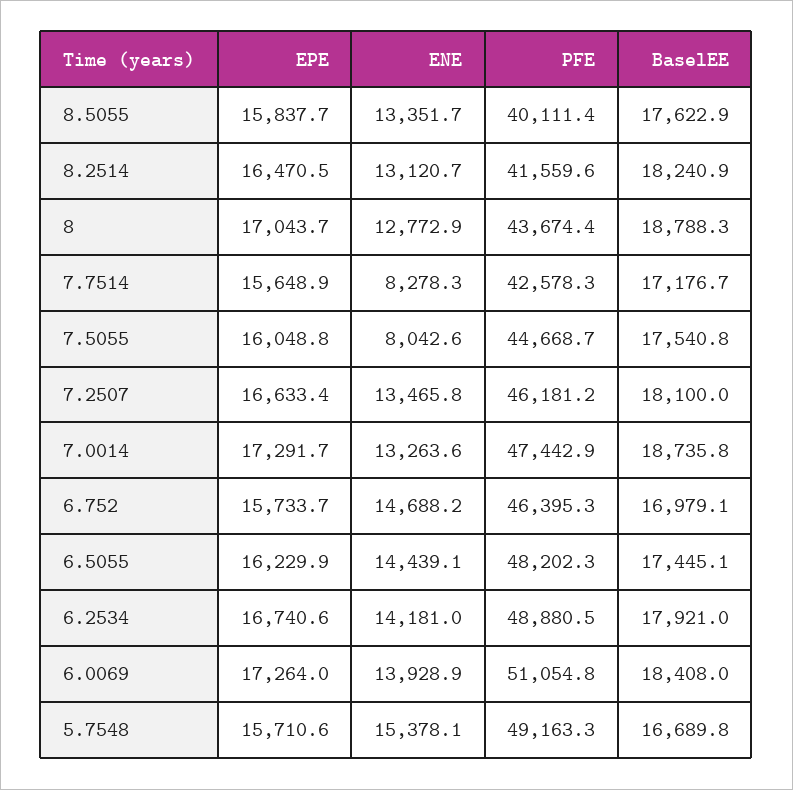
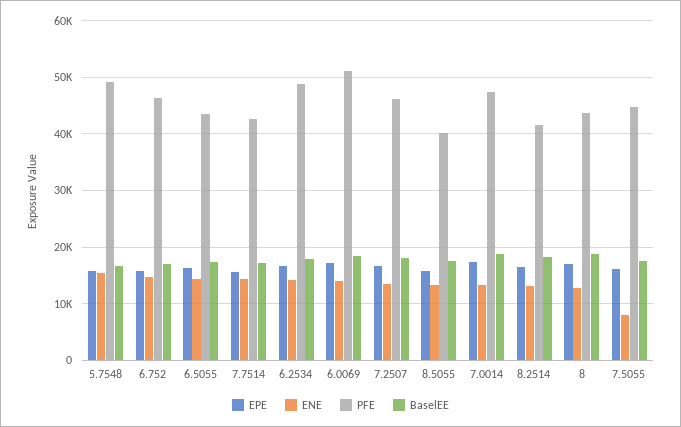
  {
    "EPE": {
      "8.5055": 15837.7,
      "8.2514": 16470.5,
      "8": 17043.7,
      "7.7514": 15648.9,
      "7.5055": 16048.8,
      "7.2507": 16633.4,
      "7.0014": 17291.7,
      "6.752": 15733.7,
      "6.5055": 16229.9,
      "6.2534": 16740.6,
      "6.0069": 17264,
      "5.7548": 15710.6
    },
    "ENE": {
      "8.5055": 13351.7,
      "8.2514": 13120.7,
      "8": 12772.9,
-     "7.7514": 8278.3,
+     "7.7514": 14000,
      "7.5055": 8042.6,
      "7.2507": 13465.8,
      "7.0014": 13263.6,
      "6.752": 14688.2,
      "6.5055": 14439.1,
      "6.2534": 14181,
      "6.0069": 13928.9,
      "5.7548": 15378.1
    },
    "PFE": {
      "8.5055": 40111.4,
      "8.2514": 41559.6,
      "8": 43674.4,
      "7.7514": 42578.3,
      "7.5055": 44668.7,
      "7.2507": 46181.2,
      "7.0014": 47442.9,
      "6.752": 46395.3,
-     "6.5055": 48202.3,
+     "6.5055": 44000,
      "6.2534": 48880.5,
      "6.0069": 51054.8,
      "5.7548": 49163.3
    },
    "BaselEE": {
      "8.5055": 17622.9,
      "8.2514": 18240.9,
      "8": 18788.3,
      "7.7514": 17176.7,
      "7.5055": 17540.8,
      "7.2507": 18100,
      "7.0014": 18735.8,
      "6.752": 16979.1,
      "6.5055": 17445.1,
      "6.2534": 17921,
      "6.0069": 18408,
      "5.7548": 16689.8
    }
  }

